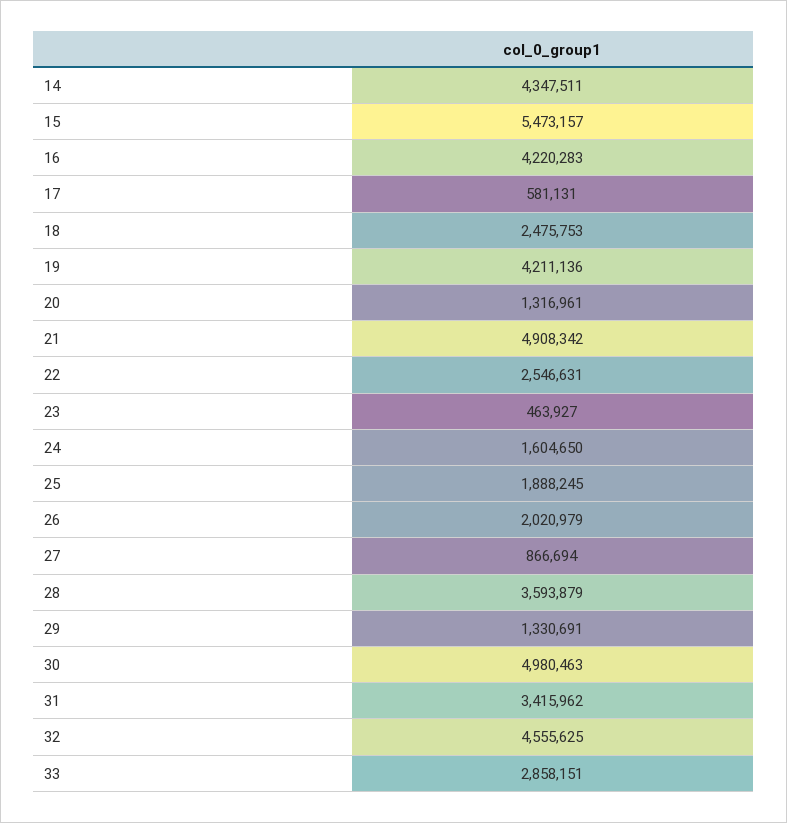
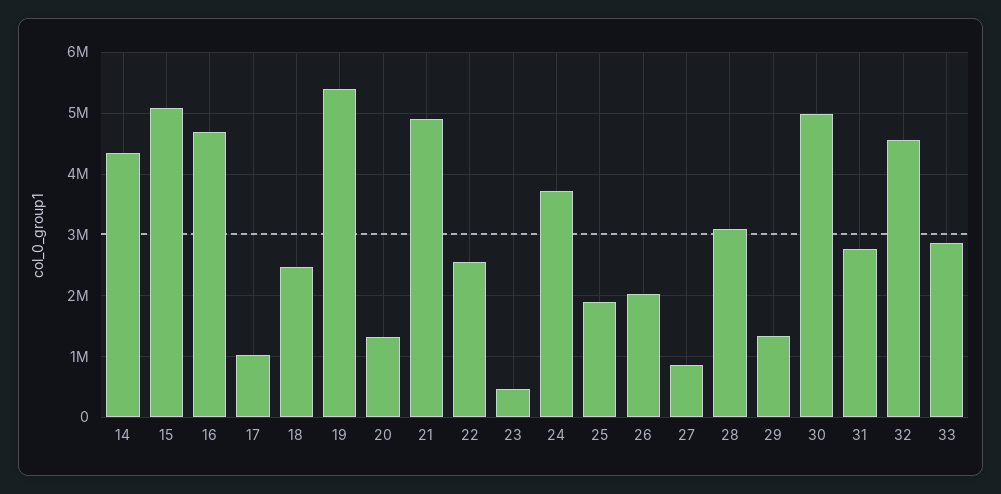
  {
    "14": 4347511,
-   "15": 5473157,
+   "15": 5100000,
-   "16": 4220283,
+   "16": 4700000,
-   "17": 581131,
+   "17": 1000000,
    "18": 2475753,
-   "19": 4211136,
+   "19": 5400000,
    "20": 1316961,
    "21": 4908342,
    "22": 2546631,
    "23": 463927,
-   "24": 1604650,
+   "24": 3700000,
    "25": 1888245,
    "26": 2020979,
    "27": 866694,
-   "28": 3593879,
+   "28": 3100000,
    "29": 1330691,
    "30": 4980463,
-   "31": 3415962,
+   "31": 2800000,
    "32": 4555625,
    "33": 2858151
  }

